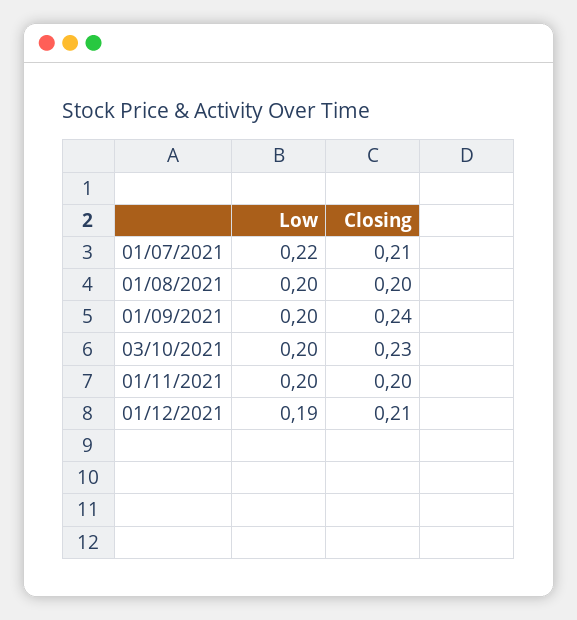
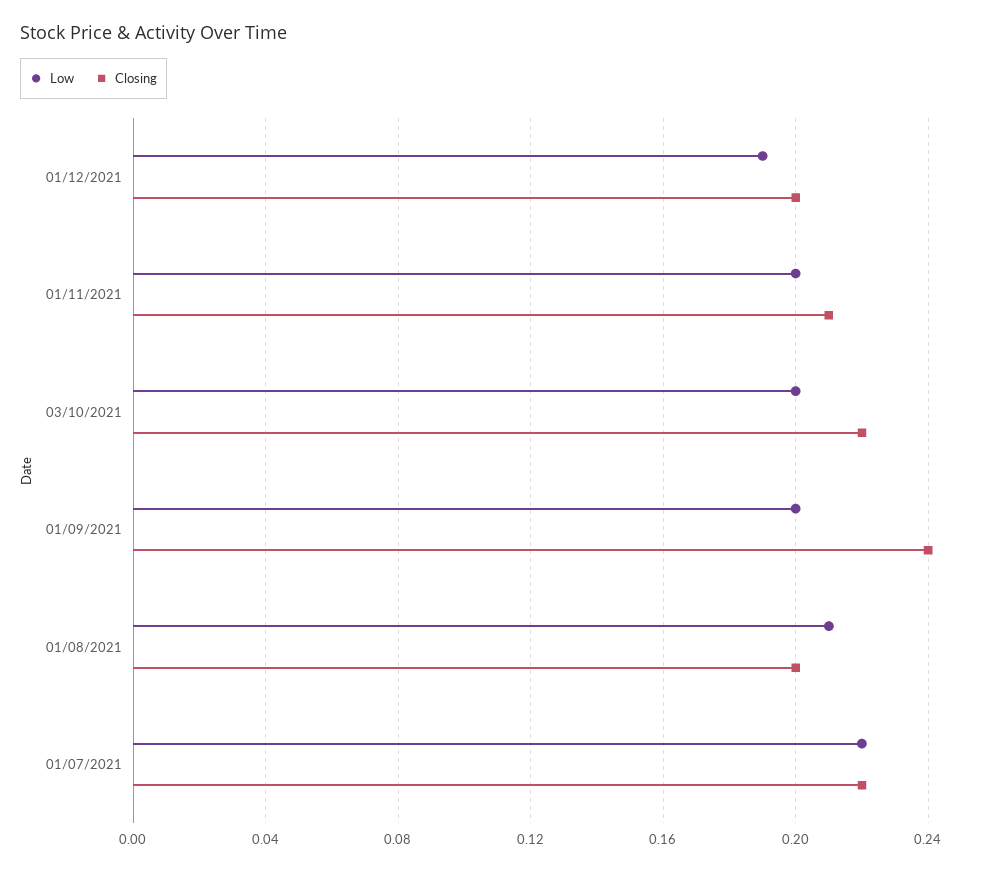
  {
    "Low": {
      "01/07/2021": 0.22,
-     "01/08/2021": 0.2,
+     "01/08/2021": 0.21,
      "01/09/2021": 0.2,
      "03/10/2021": 0.2,
      "01/11/2021": 0.2,
      "01/12/2021": 0.19
    },
    "Closing": {
-     "01/07/2021": 0.21,
+     "01/07/2021": 0.22,
      "01/08/2021": 0.2,
      "01/09/2021": 0.24,
-     "03/10/2021": 0.23,
+     "03/10/2021": 0.22,
-     "01/11/2021": 0.2,
+     "01/11/2021": 0.21,
-     "01/12/2021": 0.21
+     "01/12/2021": 0.2
    }
  }

